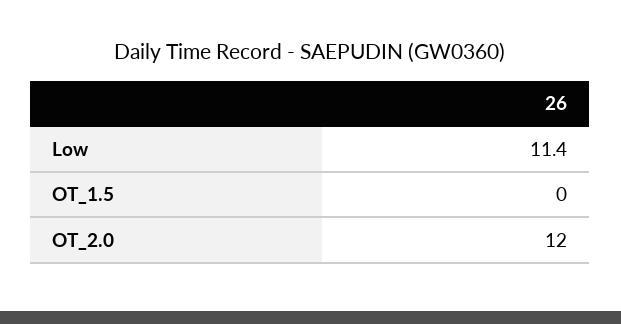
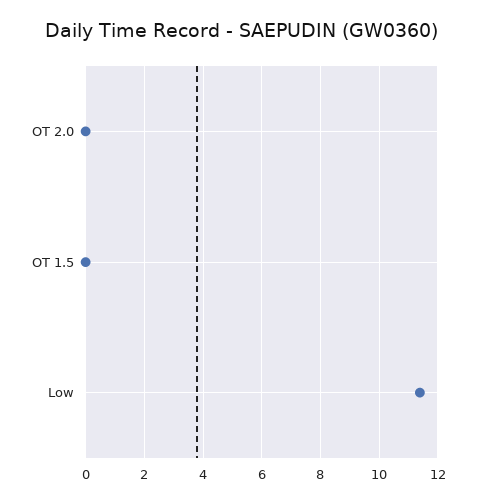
  {
    "Low": 11.4,
    "OT_1.5": 0,
-   "OT_2.0": 12
+   "OT_2.0": 0
  }

